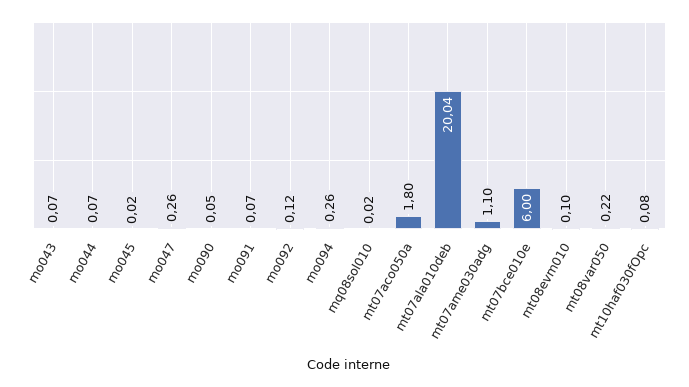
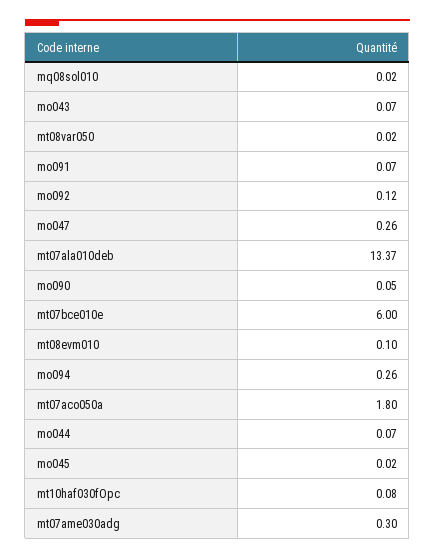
  {
    "mo043": 0.07,
    "mo044": 0.07,
    "mo045": 0.02,
    "mo047": 0.26,
    "mo090": 0.05,
    "mo091": 0.07,
    "mo092": 0.12,
    "mo094": 0.26,
    "mq08sol010": 0.02,
    "mt07aco050a": 1.8,
-   "mt07ala010deb": 20.04,
+   "mt07ala010deb": 13.37,
-   "mt07ame030adg": 1.1,
+   "mt07ame030adg": 0.3,
    "mt07bce010e": 6,
    "mt08evm010": 0.1,
-   "mt08var050": 0.22,
+   "mt08var050": 0.02,
    "mt10haf030fOpc": 0.08
  }

